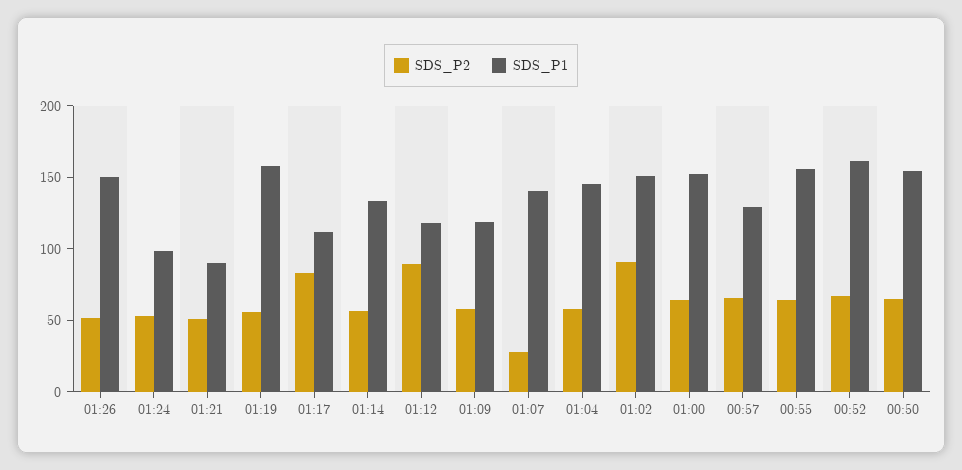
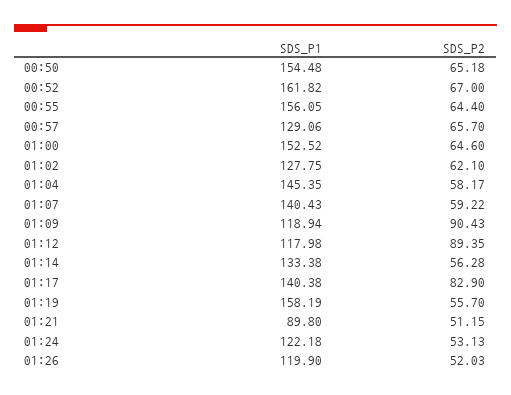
  {
    "SDS_P2": {
      "01:26": 52.03,
      "01:24": 53.13,
      "01:21": 51.15,
      "01:19": 55.7,
      "01:17": 82.9,
      "01:14": 56.28,
      "01:12": 89.35,
-     "01:09": 60,
+     "01:09": 90.43,
-     "01:07": 30,
+     "01:07": 59.22,
      "01:04": 58.17,
-     "01:02": 90,
+     "01:02": 62.1,
      "01:00": 64.6,
      "00:57": 65.7,
      "00:55": 64.4,
      "00:52": 67,
      "00:50": 65.18
    },
    "SDS_P1": {
-     "01:26": 150,
+     "01:26": 119.9,
-     "01:24": 100,
+     "01:24": 122.18,
      "01:21": 89.8,
      "01:19": 158.19,
-     "01:17": 110,
+     "01:17": 140.38,
      "01:14": 133.38,
      "01:12": 117.98,
      "01:09": 118.94,
      "01:07": 140.43,
      "01:04": 145.35,
-     "01:02": 150,
+     "01:02": 127.75,
      "01:00": 152.52,
      "00:57": 129.06,
      "00:55": 156.05,
      "00:52": 161.82,
      "00:50": 154.48
    }
  }

